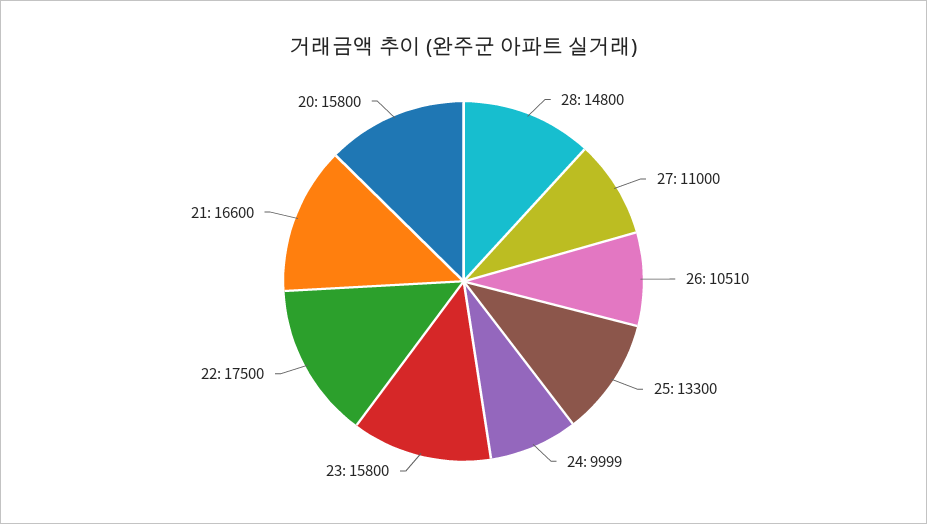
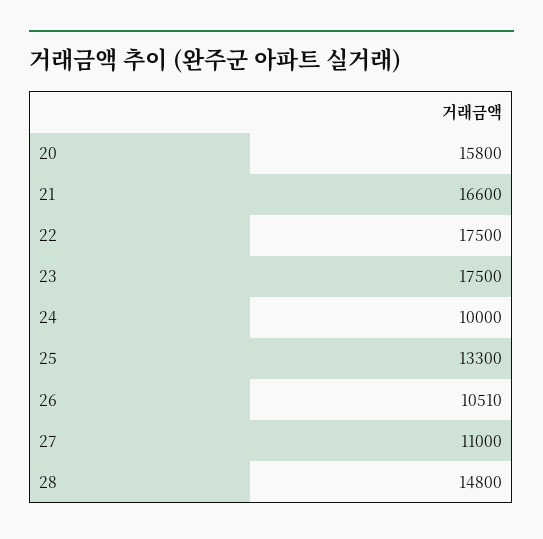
  {
    "28": 14800,
    "27": 11000,
    "26": 10510,
    "25": 13300,
-   "24": 9999,
+   "24": 10000,
-   "23": 15800,
+   "23": 17500,
    "22": 17500,
    "21": 16600,
    "20": 15800
  }

